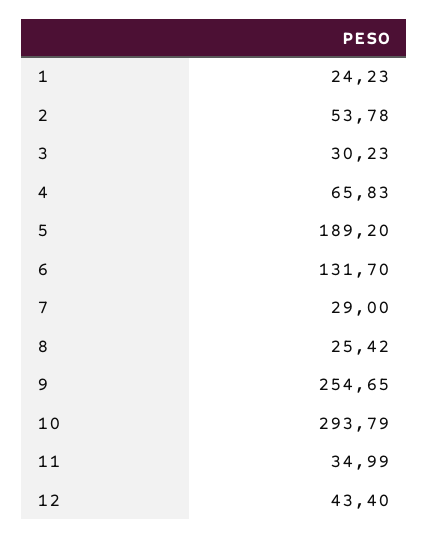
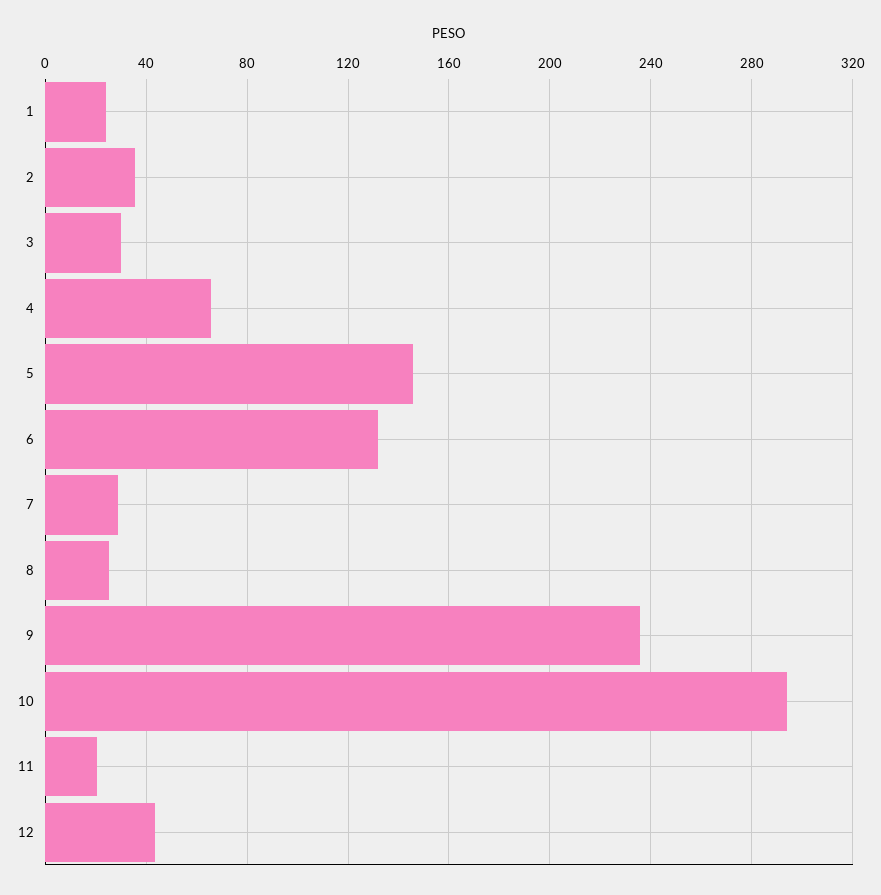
  {
    "1": 24.23,
-   "2": 53.78,
+   "2": 35,
    "3": 30.23,
    "4": 65.83,
-   "5": 189.2,
+   "5": 145,
    "6": 131.7,
    "7": 29,
    "8": 25.42,
-   "9": 254.65,
+   "9": 235,
    "10": 293.79,
-   "11": 34.99,
+   "11": 20,
    "12": 43.4
  }

